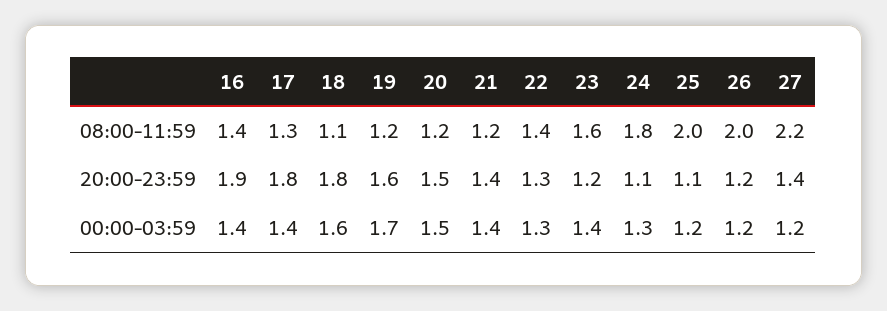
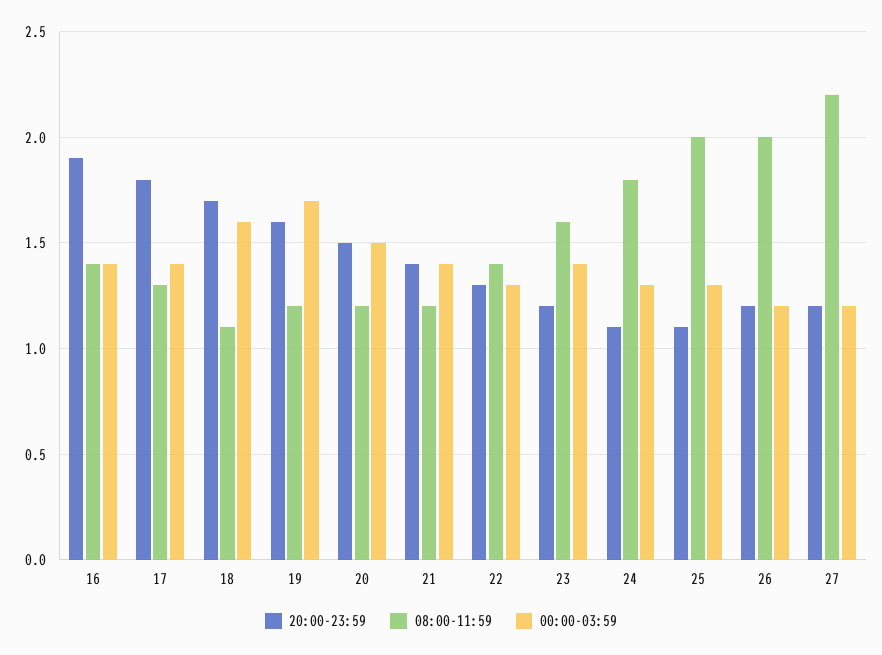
  {
    "08:00-11:59": {
      "16": 1.4,
      "17": 1.3,
      "18": 1.1,
      "19": 1.2,
      "20": 1.2,
      "21": 1.2,
      "22": 1.4,
      "23": 1.6,
      "24": 1.8,
      "25": 2,
      "26": 2,
      "27": 2.2
    },
    "20:00-23:59": {
      "16": 1.9,
      "17": 1.8,
-     "18": 1.8,
+     "18": 1.7,
      "19": 1.6,
      "20": 1.5,
      "21": 1.4,
      "22": 1.3,
      "23": 1.2,
      "24": 1.1,
      "25": 1.1,
      "26": 1.2,
-     "27": 1.4
+     "27": 1.2
    },
    "00:00-03:59": {
      "16": 1.4,
      "17": 1.4,
      "18": 1.6,
      "19": 1.7,
      "20": 1.5,
      "21": 1.4,
      "22": 1.3,
      "23": 1.4,
      "24": 1.3,
-     "25": 1.2,
+     "25": 1.3,
      "26": 1.2,
      "27": 1.2
    }
  }

